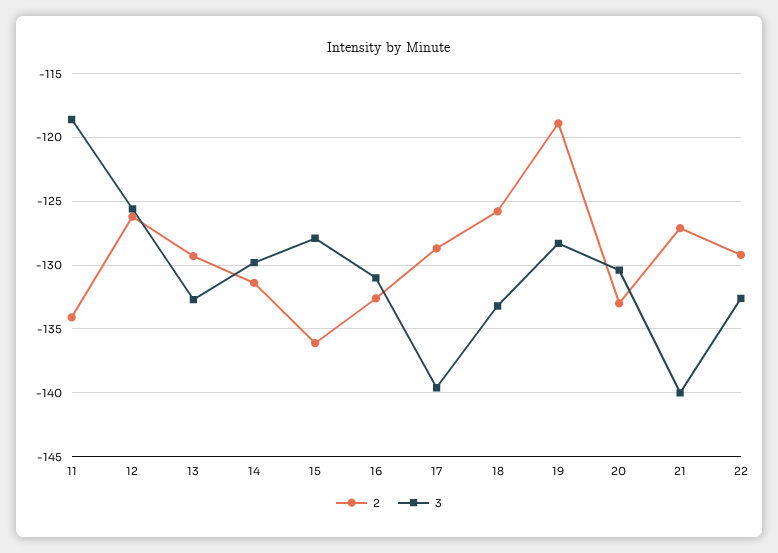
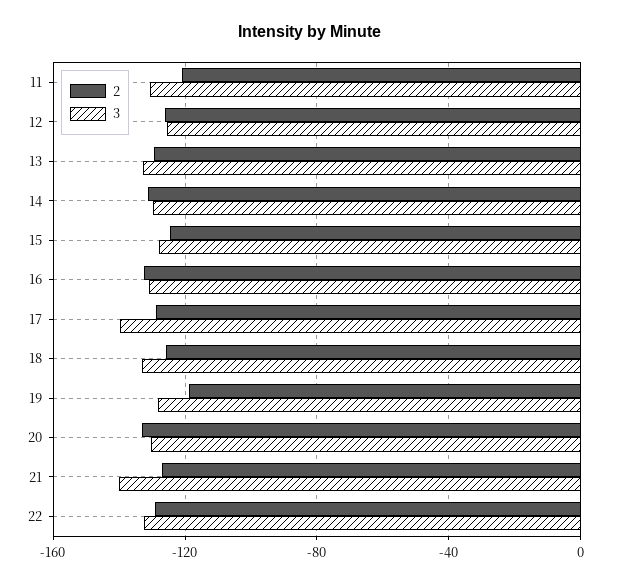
  {
    "2": {
-     "11": -134,
+     "11": -120,
      "12": -126,
      "13": -129.5,
      "14": -131.5,
-     "15": -136,
+     "15": -125,
      "16": -132.5,
      "17": -128.5,
      "18": -126,
      "19": -119,
      "20": -133,
      "21": -127,
      "22": -129
    },
    "3": {
-     "11": -118.5,
+     "11": -130,
      "12": -125.5,
      "13": -132.5,
      "14": -130,
      "15": -128,
      "16": -131,
      "17": -139.5,
      "18": -133,
      "19": -128.5,
      "20": -130.5,
      "21": -140,
      "22": -132.5
    }
  }

